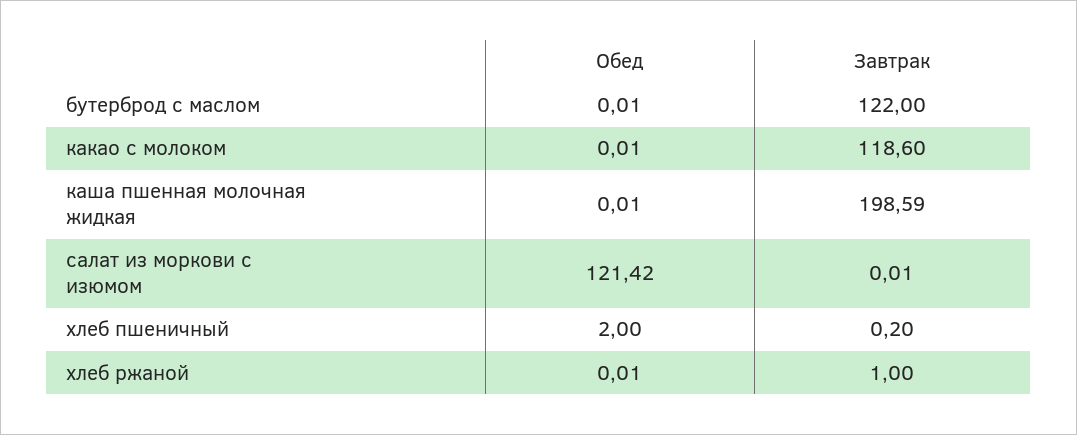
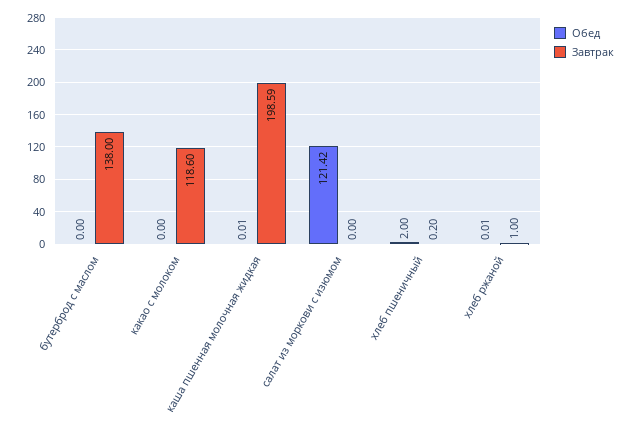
  {
    "Обед": {
-     "бутерброд с маслом": 0.01,
+     "бутерброд с маслом": 0,
-     "какао с молоком": 0.01,
+     "какао с молоком": 0,
      "каша пшенная молочная жидкая": 0.01,
      "салат из моркови с изюмом": 121.42,
      "хлеб пшеничный": 2,
      "хлеб ржаной": 0.01
    },
    "Завтрак": {
-     "бутерброд с маслом": 122,
+     "бутерброд с маслом": 138,
      "какао с молоком": 118.6,
      "каша пшенная молочная жидкая": 198.59,
-     "салат из моркови с изюмом": 0.01,
+     "салат из моркови с изюмом": 0,
      "хлеб пшеничный": 0.2,
      "хлеб ржаной": 1
    }
  }

